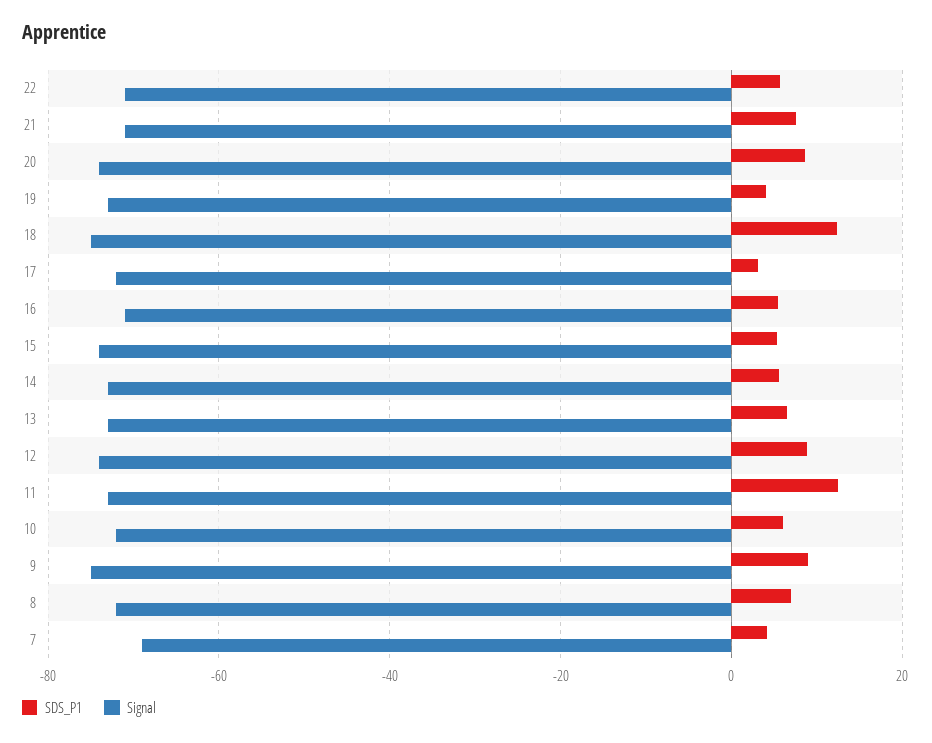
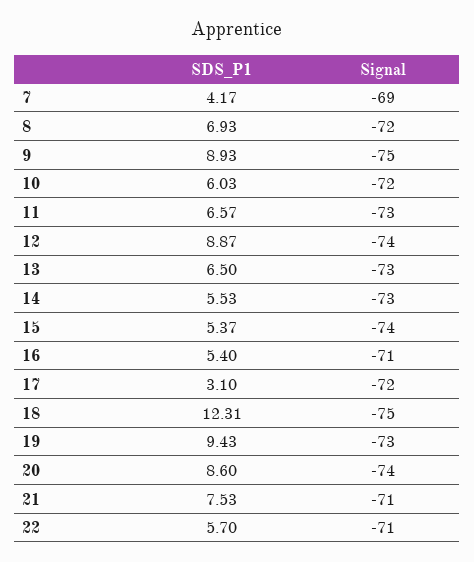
  {
    "SDS_P1": {
      "22": 5.7,
      "21": 7.53,
      "20": 8.6,
-     "19": 4,
+     "19": 9.43,
      "18": 12.31,
      "17": 3.1,
      "16": 5.4,
      "15": 5.37,
      "14": 5.53,
      "13": 6.5,
      "12": 8.87,
-     "11": 12,
+     "11": 6.57,
      "10": 6.03,
      "9": 8.93,
      "8": 6.93,
      "7": 4.17
    },
    "Signal": {
      "22": -71,
      "21": -71,
      "20": -74,
      "19": -73,
      "18": -75,
      "17": -72,
      "16": -71,
      "15": -74,
      "14": -73,
      "13": -73,
      "12": -74,
      "11": -73,
      "10": -72,
      "9": -75,
      "8": -72,
      "7": -69
    }
  }

